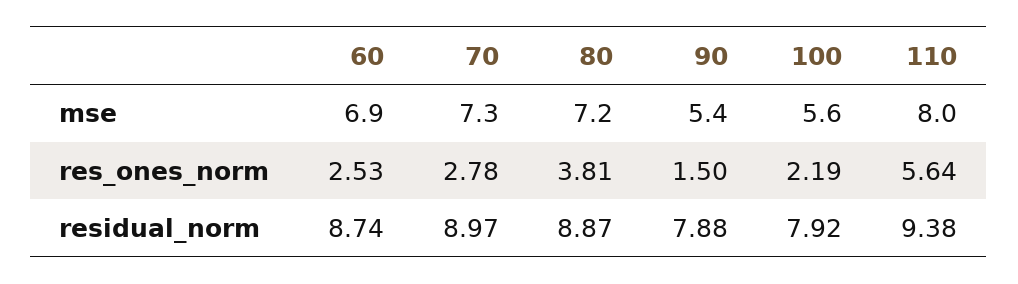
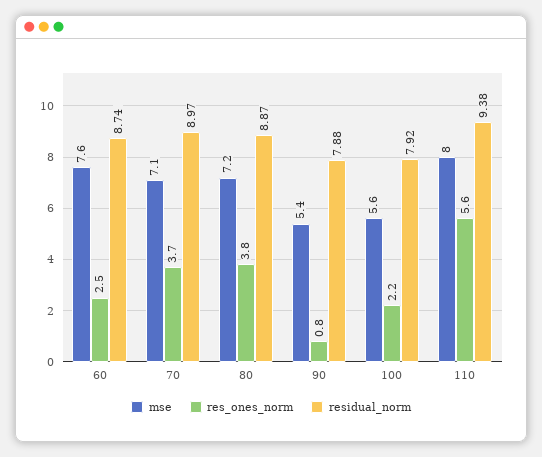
  {
    "mse": {
-     "60": 6.9,
+     "60": 7.6,
-     "70": 7.3,
+     "70": 7.1,
      "80": 7.2,
      "90": 5.4,
      "100": 5.6,
      "110": 8
    },
    "res_ones_norm": {
      "60": 2.53,
-     "70": 2.78,
+     "70": 3.7,
      "80": 3.81,
-     "90": 1.5,
+     "90": 0.8,
      "100": 2.19,
      "110": 5.64
    },
    "residual_norm": {
      "60": 8.74,
      "70": 8.97,
      "80": 8.87,
      "90": 7.88,
      "100": 7.92,
      "110": 9.38
    }
  }

